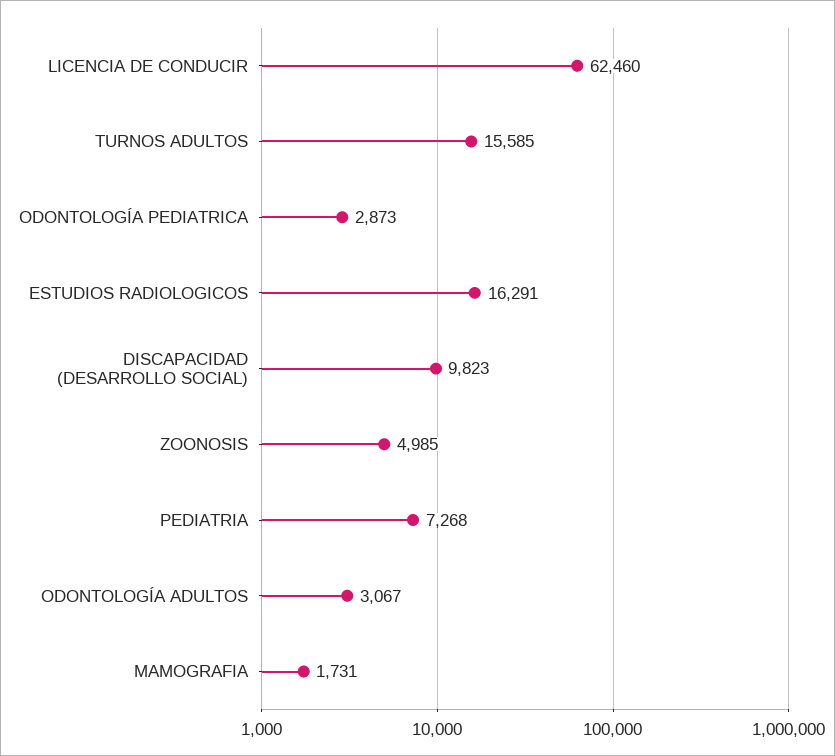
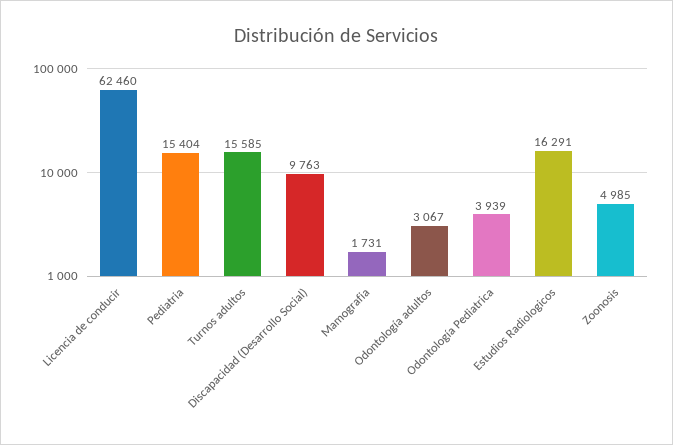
  {
    "LICENCIA DE CONDUCIR": 62460,
    "TURNOS ADULTOS": 15585,
-   "ODONTOLOGÍA PEDIATRICA": 2873,
+   "ODONTOLOGÍA PEDIATRICA": 3939,
    "ESTUDIOS RADIOLOGICOS": 16291,
-   "DISCAPACIDAD (DESARROLLO SOCIAL)": 9823,
+   "DISCAPACIDAD (DESARROLLO SOCIAL)": 9763,
    "ZOONOSIS": 4985,
-   "PEDIATRIA": 7268,
+   "PEDIATRIA": 15404,
    "ODONTOLOGÍA ADULTOS": 3067,
    "MAMOGRAFIA": 1731
  }

